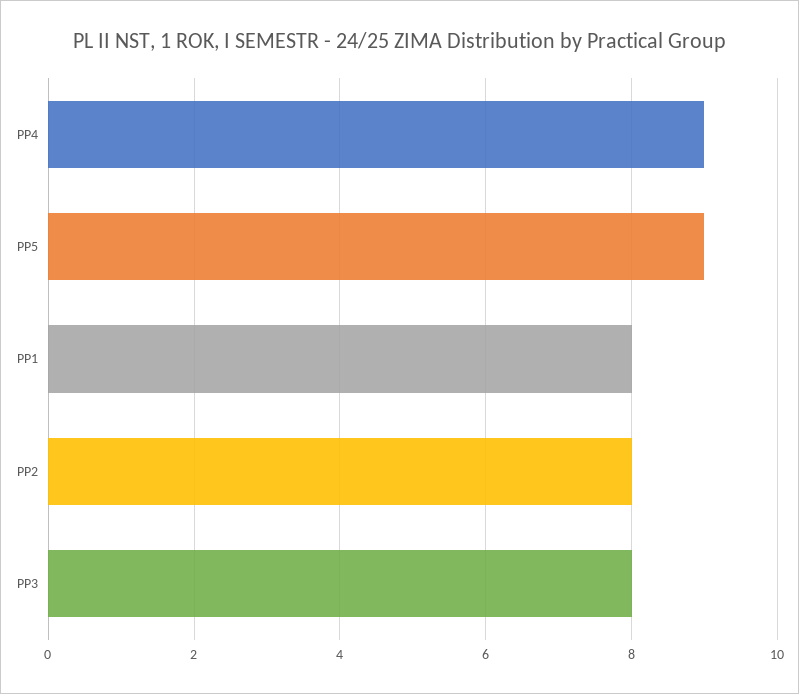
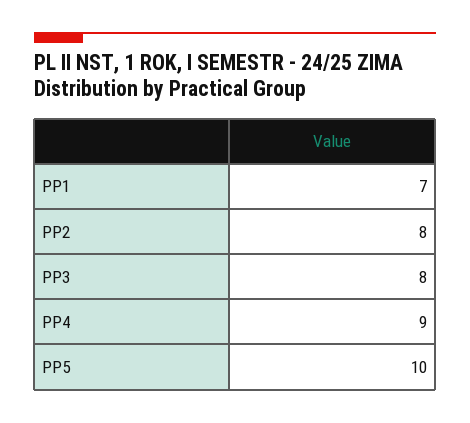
  {
    "PP4": 9,
-   "PP5": 9,
+   "PP5": 10,
-   "PP1": 8,
+   "PP1": 7,
    "PP2": 8,
    "PP3": 8
  }

